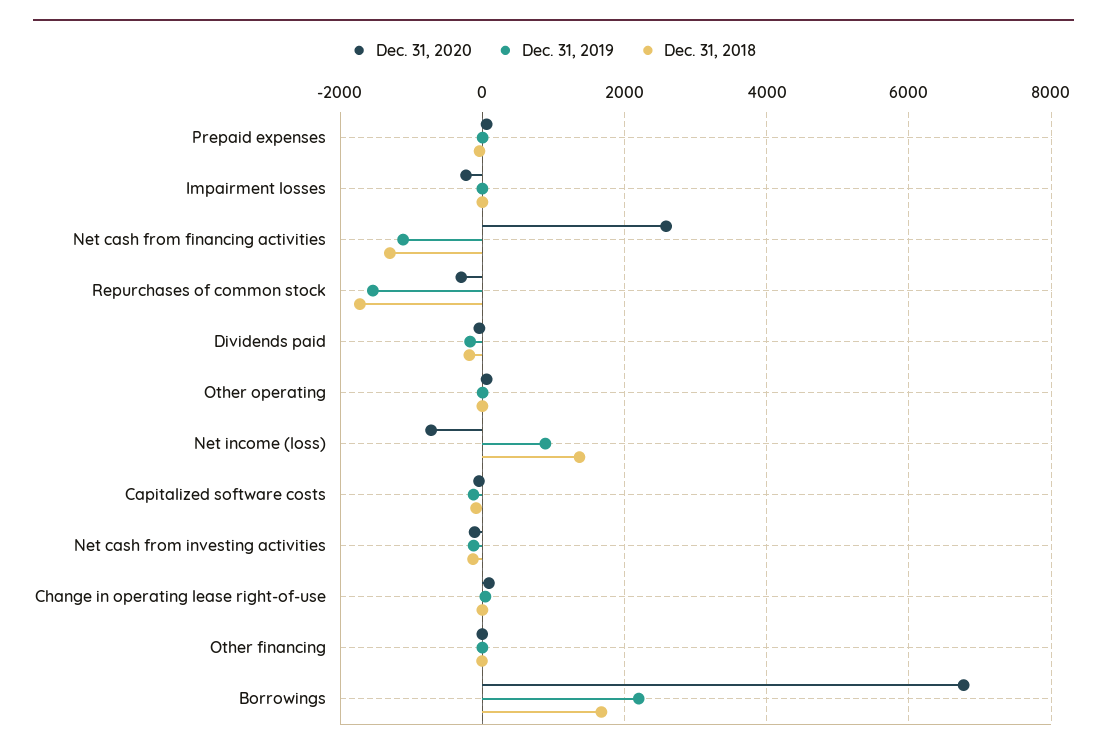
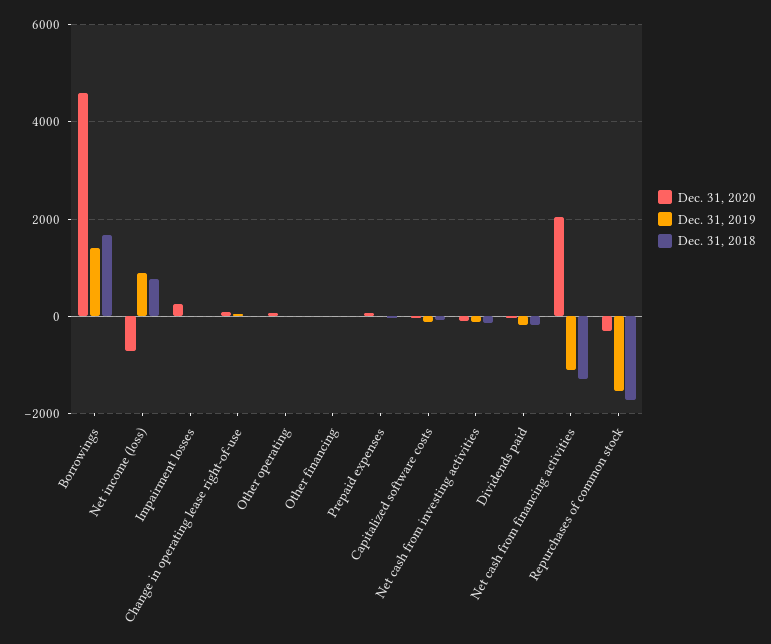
  {
    "Dec. 31, 2020": {
      "Prepaid expenses": 0,
-     "Impairment losses": -200,
+     "Impairment losses": 200,
-     "Net cash from financing activities": 2600,
+     "Net cash from financing activities": 2000,
      "Repurchases of common stock": -200,
      "Dividends paid": 0,
      "Other operating": 0,
      "Net income (loss)": -800,
      "Capitalized software costs": 0,
      "Net cash from investing activities": -200,
      "Change in operating lease right-of-use": 0,
      "Other financing": 0,
-     "Borrowings": 6800
+     "Borrowings": 4600
    },
    "Dec. 31, 2019": {
      "Prepaid expenses": 0,
      "Impairment losses": 0,
      "Net cash from financing activities": -1200,
      "Repurchases of common stock": -1600,
      "Dividends paid": -200,
      "Other operating": 0,
      "Net income (loss)": 800,
      "Capitalized software costs": -200,
      "Net cash from investing activities": -200,
      "Change in operating lease right-of-use": 0,
      "Other financing": 0,
-     "Borrowings": 2200
+     "Borrowings": 1400
    },
    "Dec. 31, 2018": {
      "Prepaid expenses": 0,
      "Impairment losses": 0,
      "Net cash from financing activities": -1400,
      "Repurchases of common stock": -1800,
      "Dividends paid": -200,
      "Other operating": 0,
-     "Net income (loss)": 1400,
+     "Net income (loss)": 800,
      "Capitalized software costs": 0,
      "Net cash from investing activities": -200,
      "Change in operating lease right-of-use": 0,
      "Other financing": 0,
      "Borrowings": 1600
    }
  }

